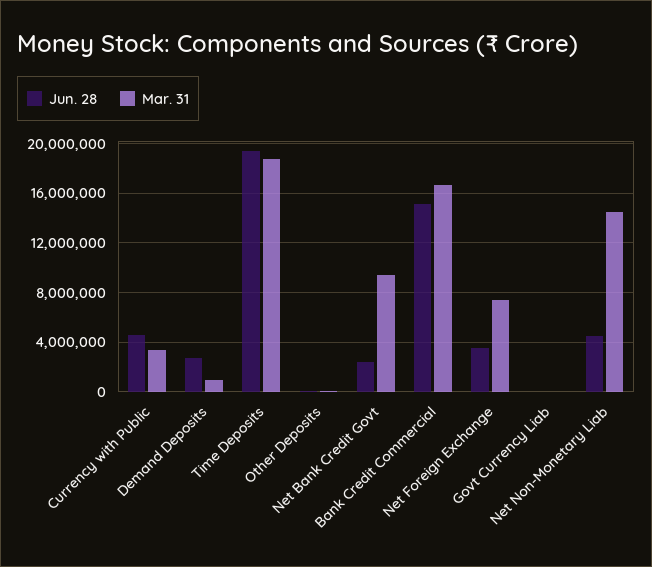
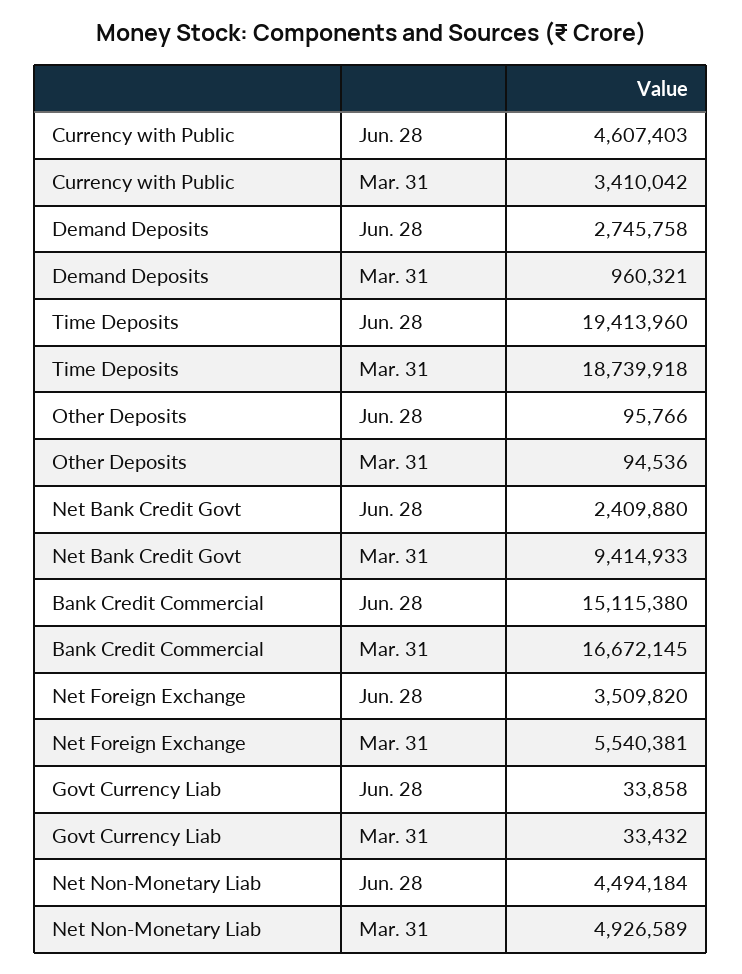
  {
    "Jun. 28": {
      "Currency with Public": 4607403,
      "Demand Deposits": 2745758,
      "Time Deposits": 19413960,
      "Other Deposits": 95766,
      "Net Bank Credit Govt": 2409880,
      "Bank Credit Commercial": 15115380,
      "Net Foreign Exchange": 3509820,
      "Govt Currency Liab": 33858,
      "Net Non-Monetary Liab": 4494184
    },
    "Mar. 31": {
      "Currency with Public": 3410042,
      "Demand Deposits": 960321,
      "Time Deposits": 18739918,
      "Other Deposits": 94536,
      "Net Bank Credit Govt": 9414933,
      "Bank Credit Commercial": 16672145,
-     "Net Foreign Exchange": 7500000,
+     "Net Foreign Exchange": 5540381,
      "Govt Currency Liab": 33432,
-     "Net Non-Monetary Liab": 14500000
+     "Net Non-Monetary Liab": 4926589
    }
  }

